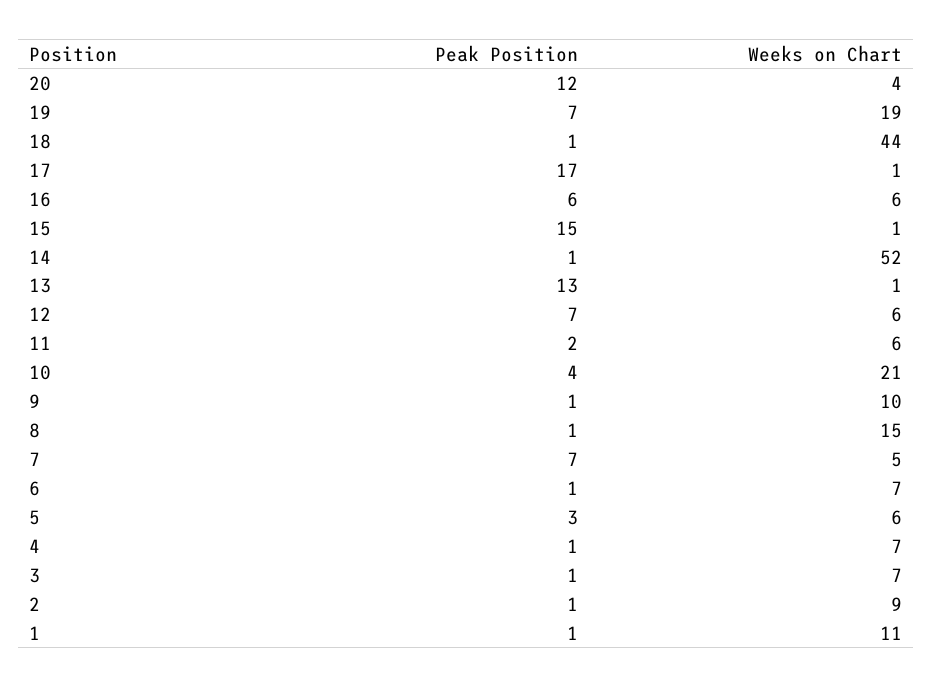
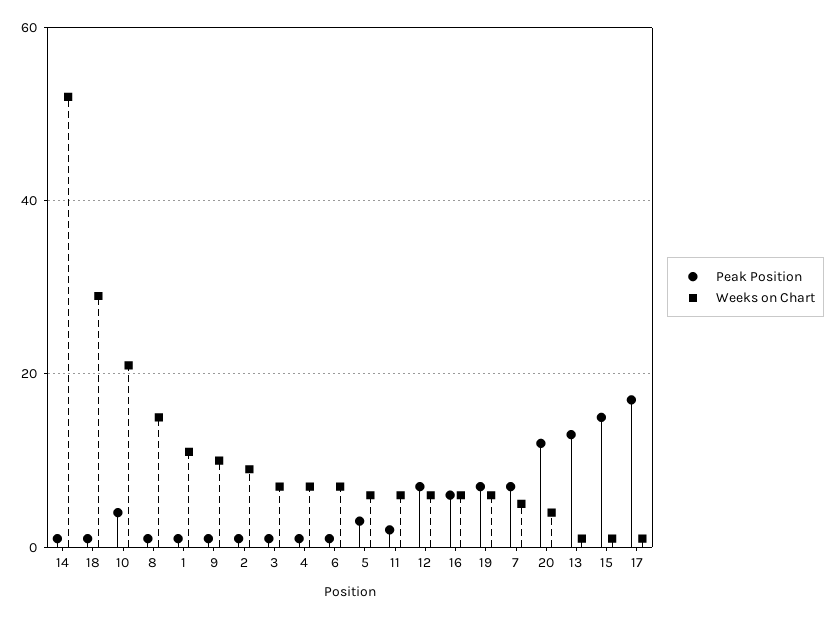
  {
    "Peak Position": {
      "20": 12,
      "19": 7,
      "18": 1,
      "17": 17,
      "16": 6,
      "15": 15,
      "14": 1,
      "13": 13,
      "12": 7,
      "11": 2,
      "10": 4,
      "9": 1,
      "8": 1,
      "7": 7,
      "6": 1,
      "5": 3,
      "4": 1,
      "3": 1,
      "2": 1,
      "1": 1
    },
    "Weeks on Chart": {
      "20": 4,
-     "19": 19,
+     "19": 5,
-     "18": 44,
+     "18": 30,
      "17": 1,
      "16": 6,
      "15": 1,
      "14": 52,
      "13": 1,
      "12": 6,
      "11": 6,
      "10": 21,
      "9": 10,
      "8": 15,
      "7": 5,
      "6": 7,
      "5": 6,
      "4": 7,
      "3": 7,
      "2": 9,
      "1": 11
    }
  }

